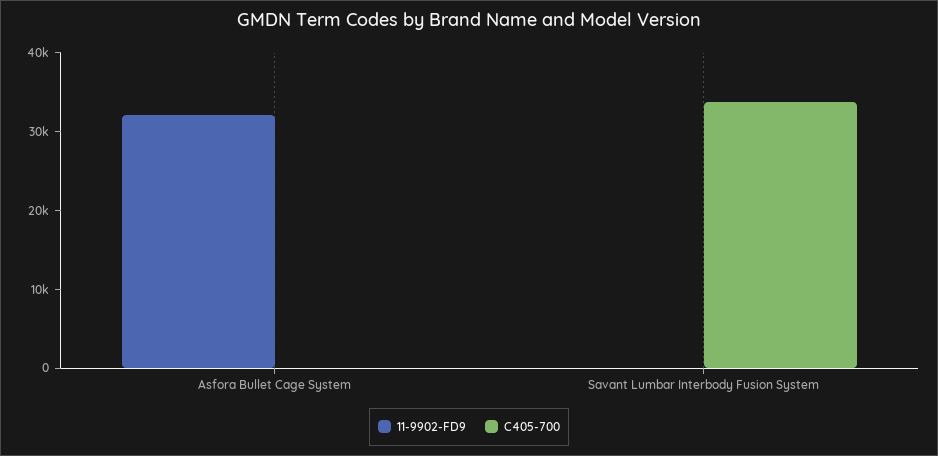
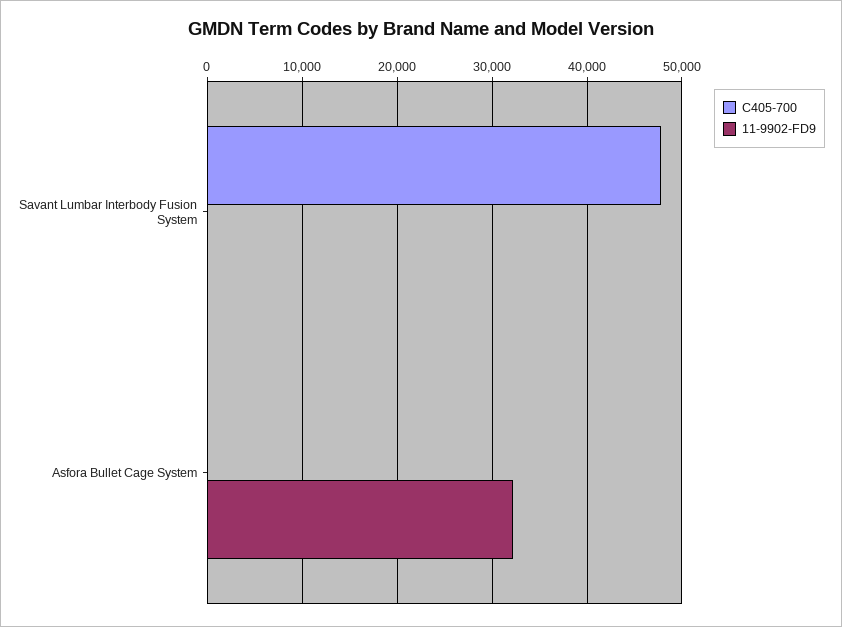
  {
    "11-9902-FD9": {
      "Asfora Bullet Cage System": 32000,
      "Savant Lumbar Interbody Fusion System": 0
    },
    "C405-700": {
      "Asfora Bullet Cage System": 0,
-     "Savant Lumbar Interbody Fusion System": 34000
+     "Savant Lumbar Interbody Fusion System": 48000
    }
  }

